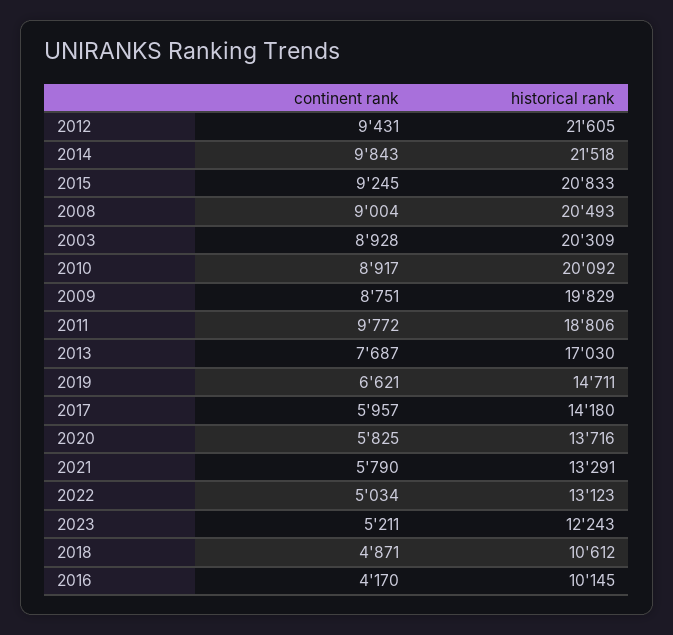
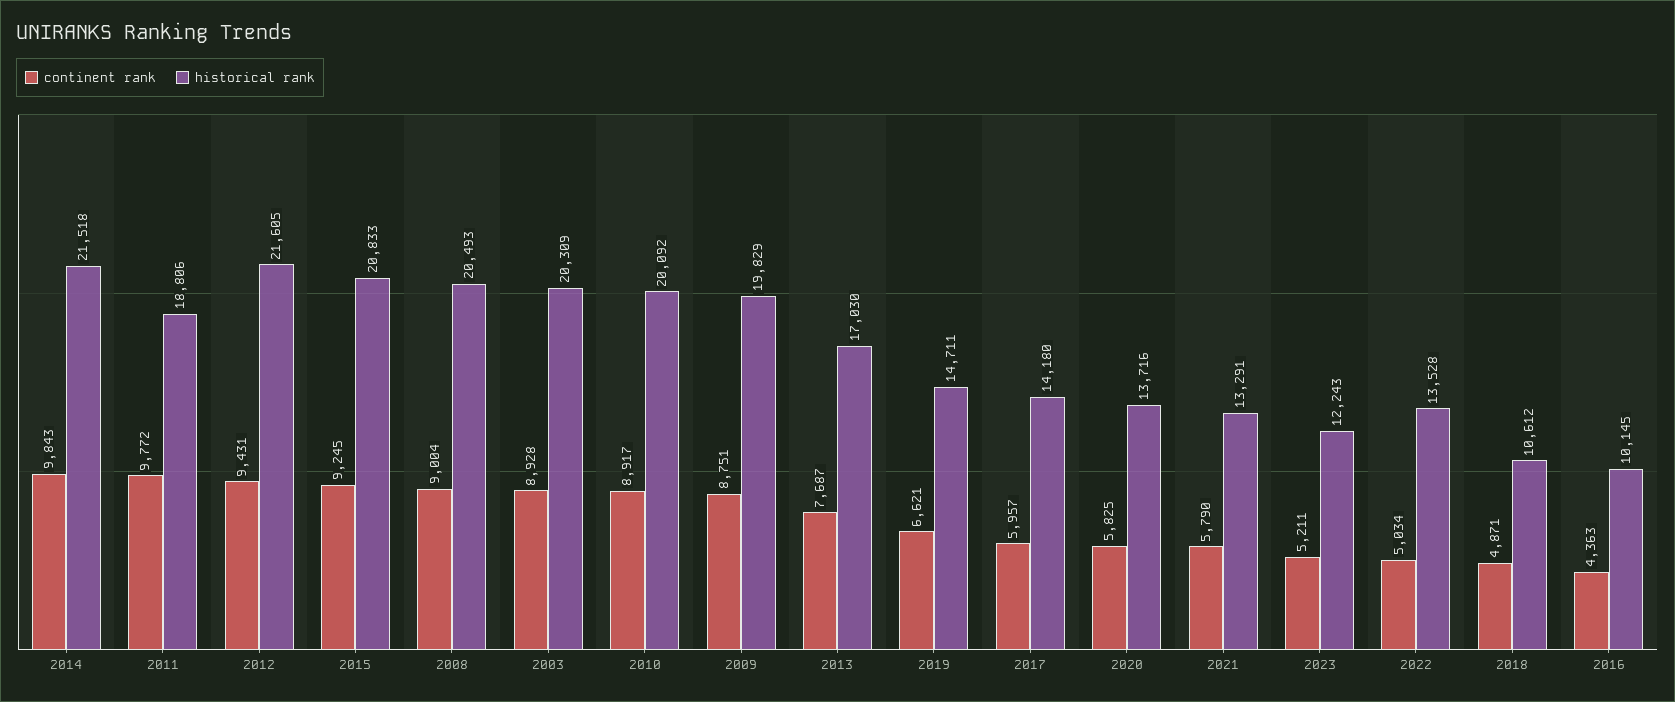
  {
    "continent rank": {
      "2012": 9431,
      "2014": 9843,
      "2015": 9245,
      "2008": 9004,
      "2003": 8928,
      "2010": 8917,
      "2009": 8751,
      "2011": 9772,
      "2013": 7687,
      "2019": 6621,
      "2017": 5957,
      "2020": 5825,
      "2021": 5790,
      "2022": 5034,
      "2023": 5211,
      "2018": 4871,
-     "2016": 4170
+     "2016": 4363
    },
    "historical rank": {
      "2012": 21605,
      "2014": 21518,
      "2015": 20833,
      "2008": 20493,
      "2003": 20309,
      "2010": 20092,
      "2009": 19829,
      "2011": 18806,
      "2013": 17030,
      "2019": 14711,
      "2017": 14180,
      "2020": 13716,
      "2021": 13291,
-     "2022": 13123,
+     "2022": 13528,
      "2023": 12243,
      "2018": 10612,
      "2016": 10145
    }
  }

